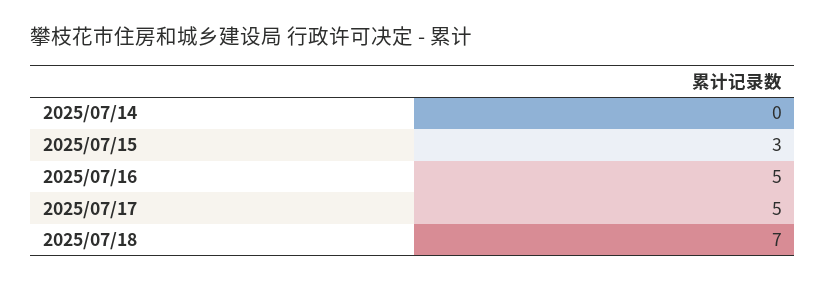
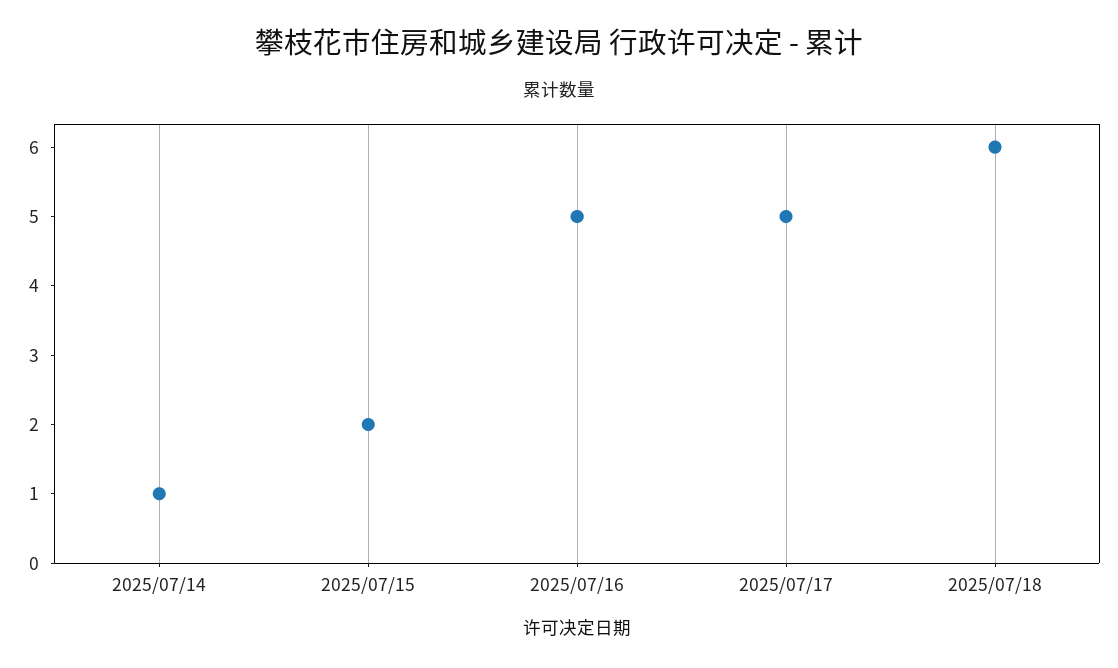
  {
-   "2025/07/14": 0,
+   "2025/07/14": 1,
-   "2025/07/15": 3,
+   "2025/07/15": 2,
    "2025/07/16": 5,
    "2025/07/17": 5,
-   "2025/07/18": 7
+   "2025/07/18": 6
  }

